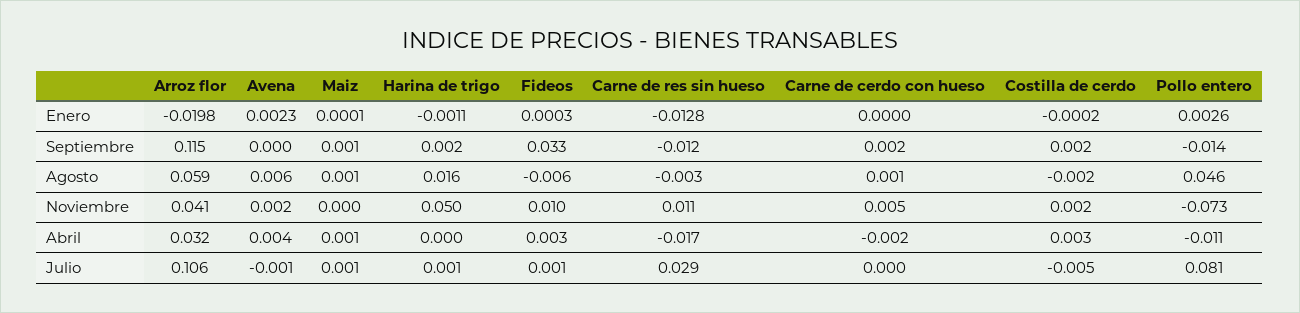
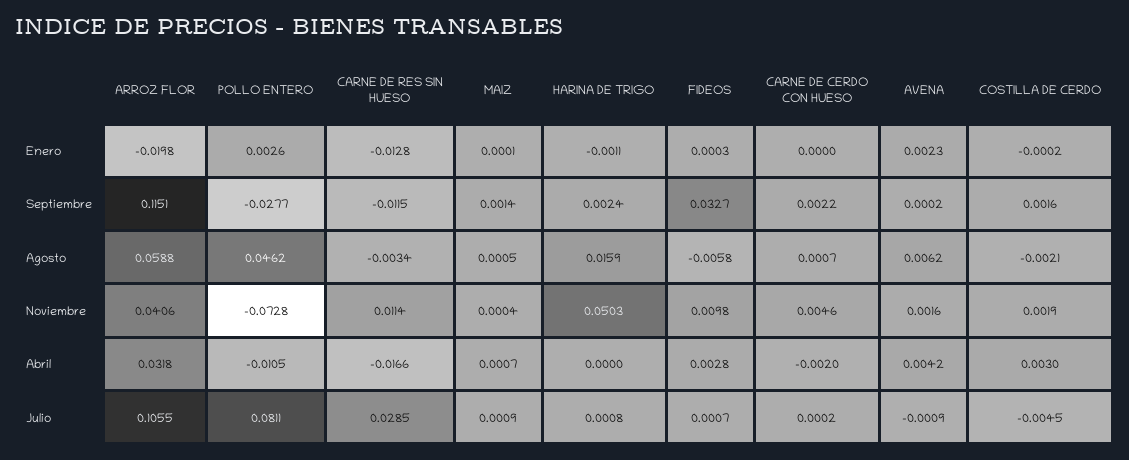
  {
    "Arroz flor": {
      "Enero": -0.0198,
      "Septiembre": 0.1151,
      "Agosto": 0.0588,
      "Noviembre": 0.0406,
      "Abril": 0.0318,
      "Julio": 0.1055
    },
    "Avena": {
      "Enero": 0.0023,
      "Septiembre": 0.0002,
      "Agosto": 0.0062,
      "Noviembre": 0.0016,
      "Abril": 0.0042,
      "Julio": -0.0009
    },
    "Maiz": {
      "Enero": 0.0001,
      "Septiembre": 0.0014,
      "Agosto": 0.0005,
      "Noviembre": 0.0004,
      "Abril": 0.0007,
      "Julio": 0.0009
    },
    "Harina de trigo": {
      "Enero": -0.0011,
      "Septiembre": 0.0024,
      "Agosto": 0.0159,
      "Noviembre": 0.0503,
      "Abril": 0,
      "Julio": 0.0008
    },
    "Fideos": {
      "Enero": 0.0003,
      "Septiembre": 0.0327,
      "Agosto": -0.0058,
      "Noviembre": 0.0098,
      "Abril": 0.0028,
      "Julio": 0.0007
    },
    "Carne de res sin hueso": {
      "Enero": -0.0128,
      "Septiembre": -0.0115,
      "Agosto": -0.0034,
      "Noviembre": 0.0114,
      "Abril": -0.0166,
      "Julio": 0.0285
    },
    "Carne de cerdo con hueso": {
      "Enero": 0,
      "Septiembre": 0.0022,
      "Agosto": 0.0007,
      "Noviembre": 0.0046,
      "Abril": -0.002,
      "Julio": 0.0002
    },
    "Costilla de cerdo": {
      "Enero": -0.0002,
      "Septiembre": 0.0016,
      "Agosto": -0.0021,
      "Noviembre": 0.0019,
      "Abril": 0.003,
      "Julio": -0.0045
    },
    "Pollo entero": {
      "Enero": 0.0026,
-     "Septiembre": -0.014,
+     "Septiembre": -0.0277,
      "Agosto": 0.0462,
      "Noviembre": -0.0728,
      "Abril": -0.0105,
      "Julio": 0.0811
    }
  }

